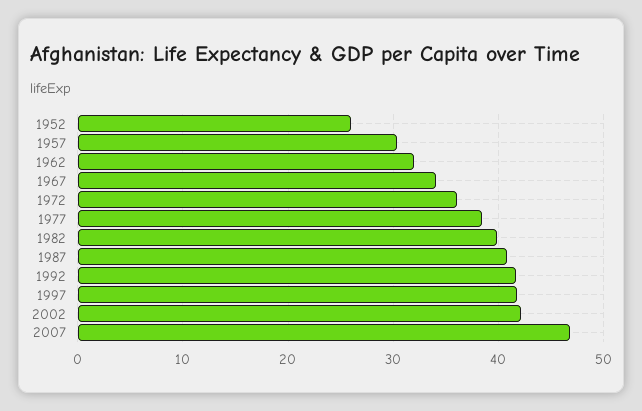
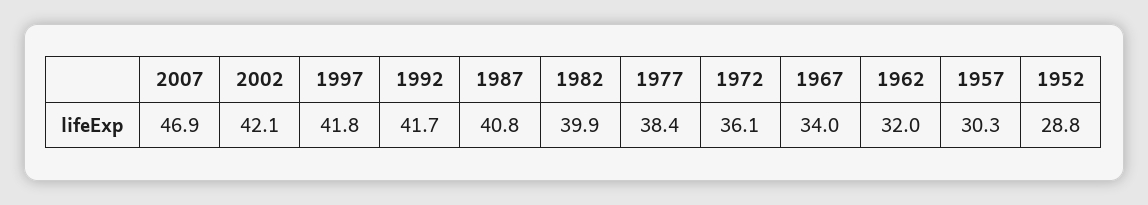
  {
-   "1952": 26,
+   "1952": 28.8,
    "1957": 30.3,
    "1962": 32,
    "1967": 34,
    "1972": 36.1,
    "1977": 38.4,
    "1982": 39.9,
    "1987": 40.8,
    "1992": 41.7,
    "1997": 41.8,
    "2002": 42.1,
    "2007": 46.9
  }

